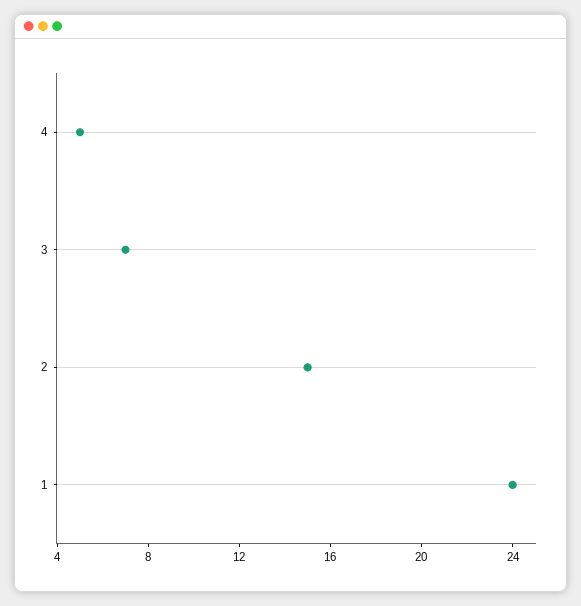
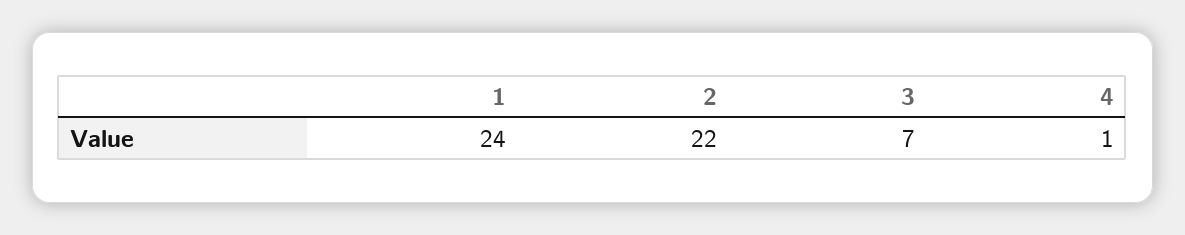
  {
-   "4": 5,
+   "4": 1,
    "3": 7,
-   "2": 15,
+   "2": 22,
    "1": 24
  }

